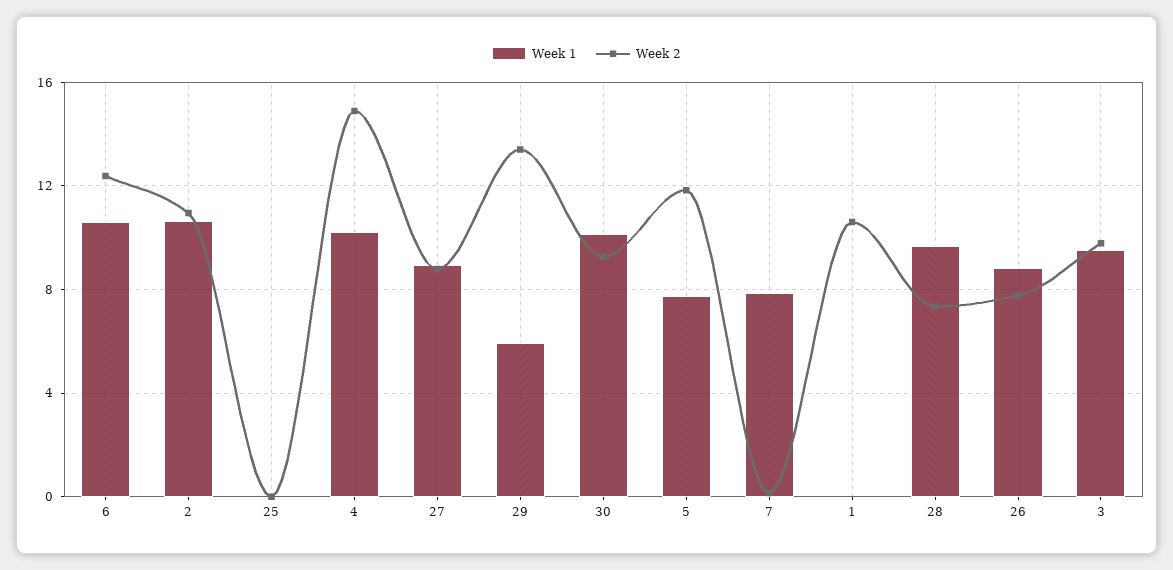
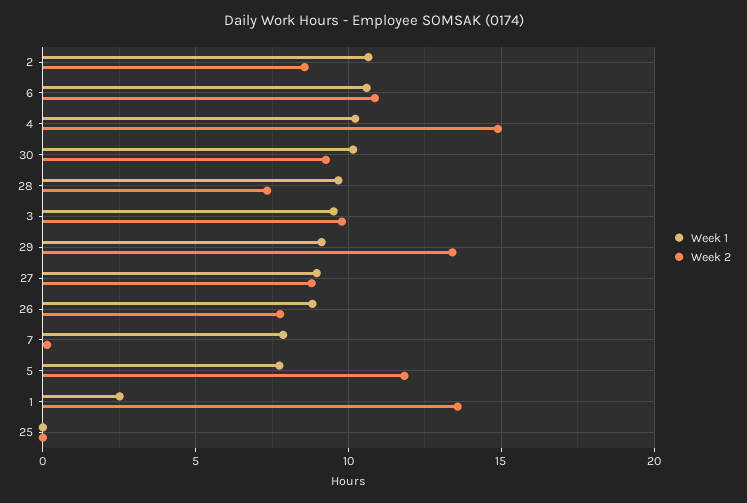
  {
    "Week 1": {
      "6": 10.5,
      "2": 10.5,
      "25": 0,
      "4": 10,
      "27": 9,
-     "29": 6,
+     "29": 9,
      "30": 10,
      "5": 7.5,
      "7": 8,
-     "1": 0,
+     "1": 2.5,
      "28": 9.5,
      "26": 9,
      "3": 9.5
    },
    "Week 2": {
-     "6": 12.5,
+     "6": 11,
-     "2": 11,
+     "2": 8.5,
      "25": 0,
      "4": 15,
      "27": 9,
      "29": 13.5,
      "30": 9.5,
      "5": 12,
      "7": 0,
-     "1": 10.5,
+     "1": 13.5,
      "28": 7.5,
      "26": 8,
      "3": 10
    }
  }

